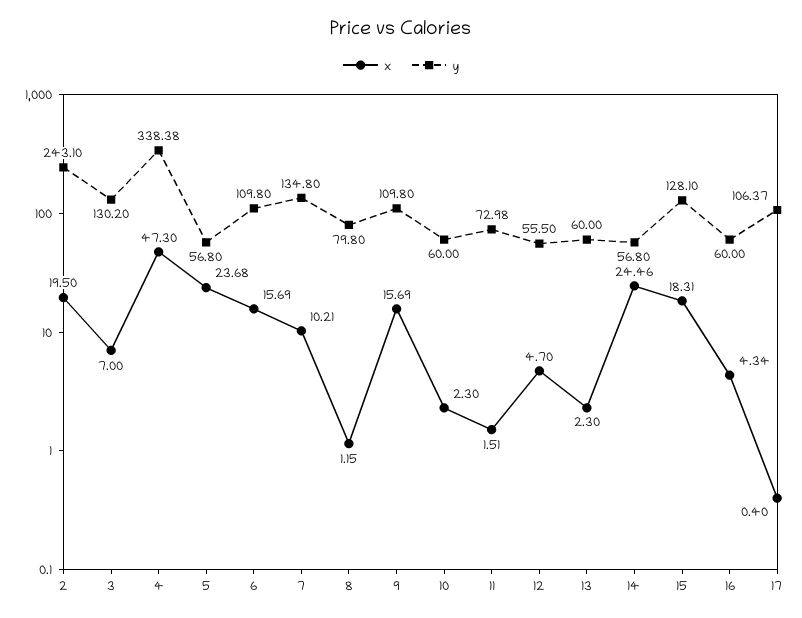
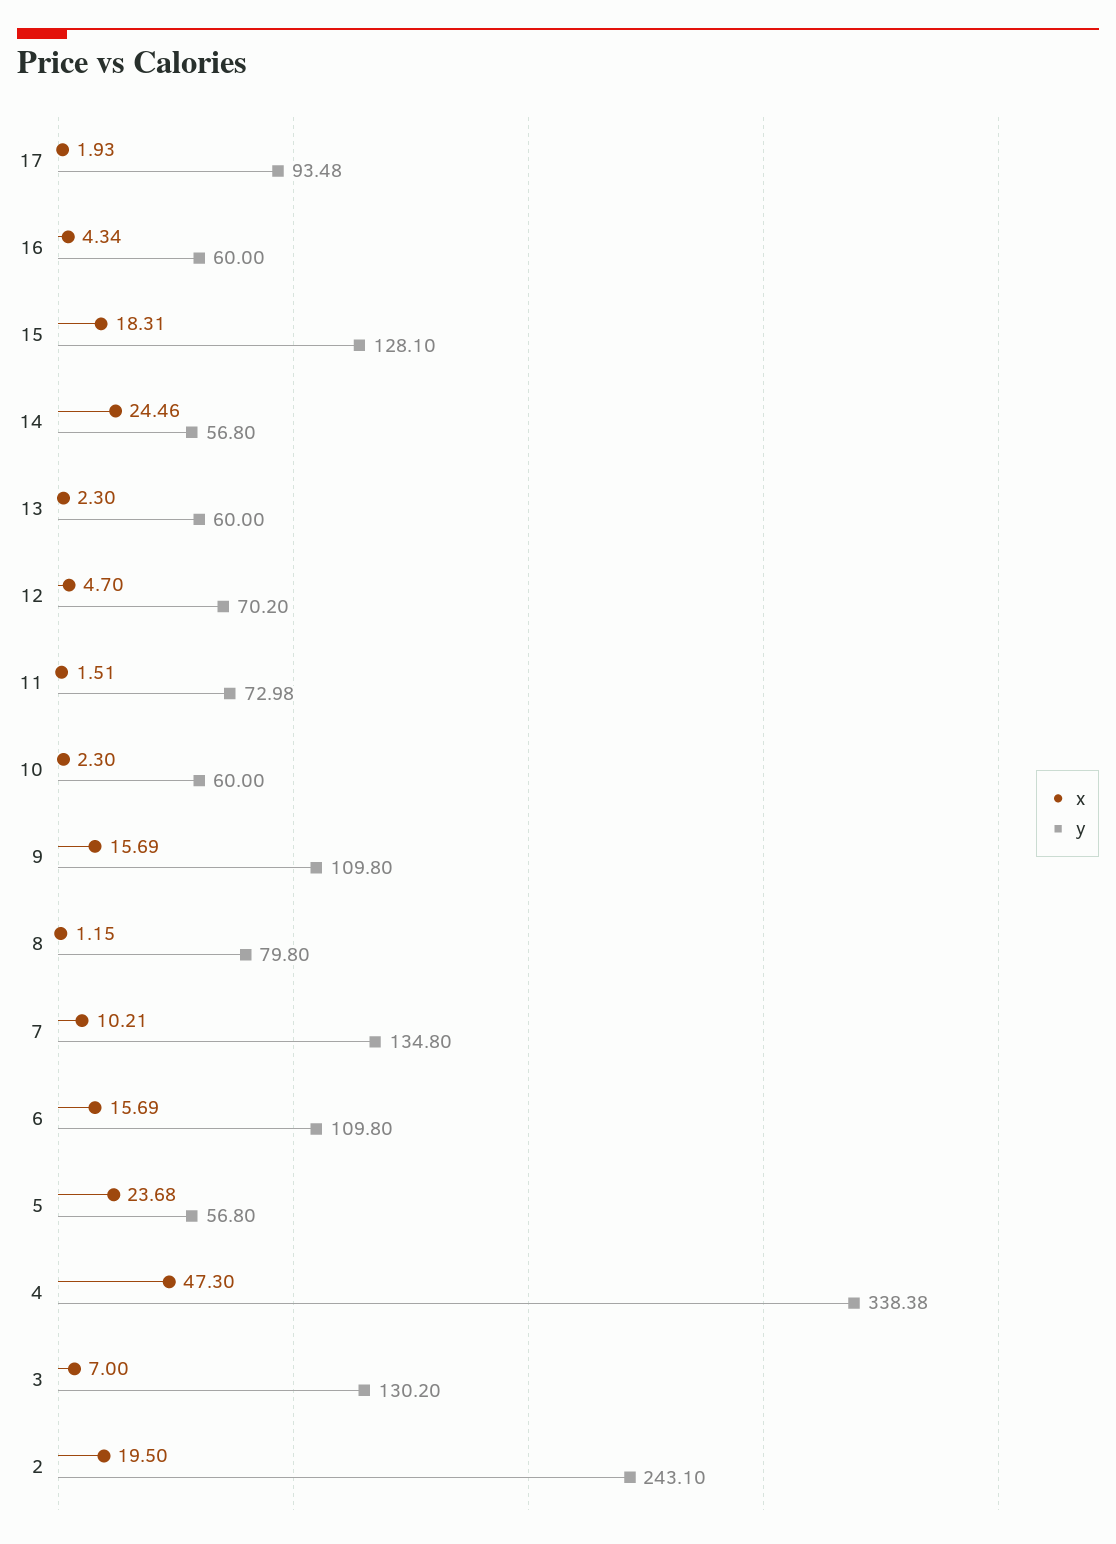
  {
    "x": {
      "2": 19.5,
      "3": 7,
      "4": 47.3,
      "5": 23.68,
      "6": 15.69,
      "7": 10.21,
      "8": 1.15,
      "9": 15.69,
      "10": 2.3,
      "11": 1.51,
      "12": 4.7,
      "13": 2.3,
      "14": 24.46,
      "15": 18.31,
      "16": 4.34,
-     "17": 0.4
+     "17": 1.93
    },
    "y": {
      "2": 243.1,
      "3": 130.2,
      "4": 338.38,
      "5": 56.8,
      "6": 109.8,
      "7": 134.8,
      "8": 79.8,
      "9": 109.8,
      "10": 60,
      "11": 72.98,
-     "12": 55.5,
+     "12": 70.2,
      "13": 60,
      "14": 56.8,
      "15": 128.1,
      "16": 60,
-     "17": 106.37
+     "17": 93.48
    }
  }

